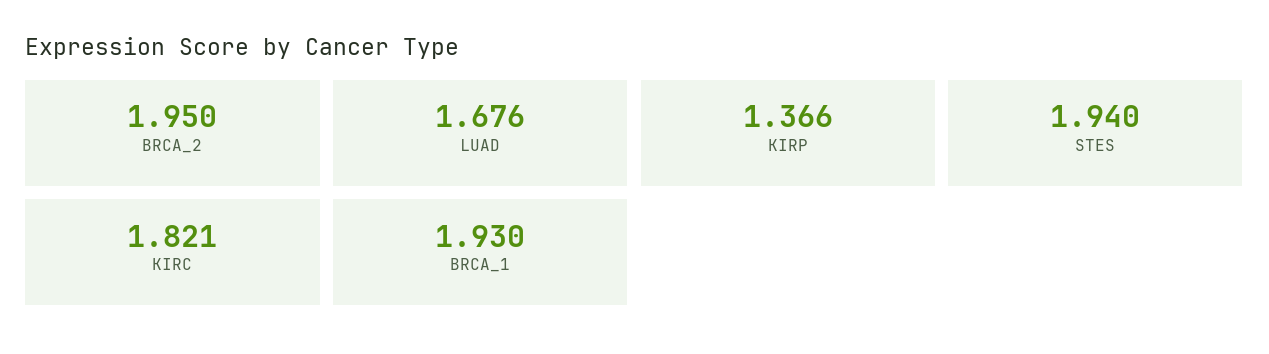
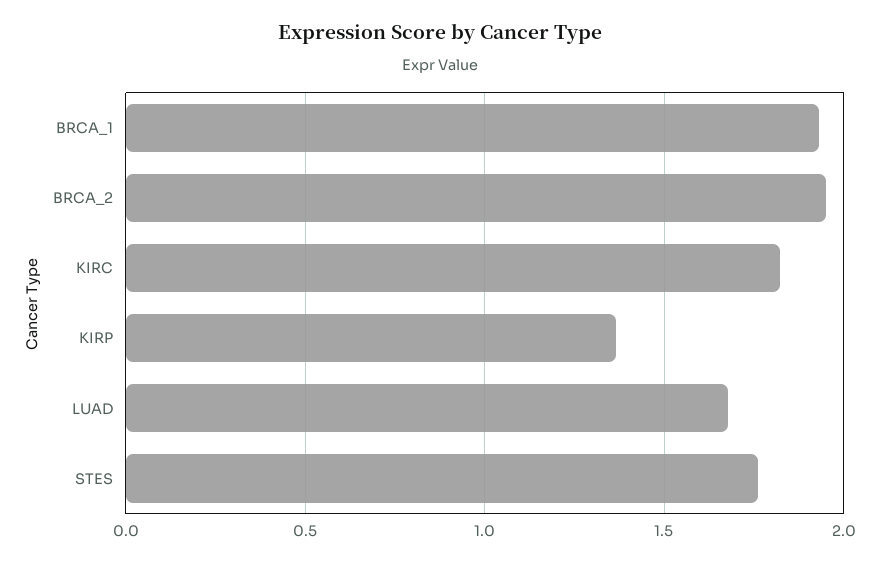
  {
    "BRCA_2": 1.95,
    "LUAD": 1.676,
    "KIRP": 1.366,
-   "STES": 1.94,
+   "STES": 1.75,
    "KIRC": 1.821,
    "BRCA_1": 1.93
  }

